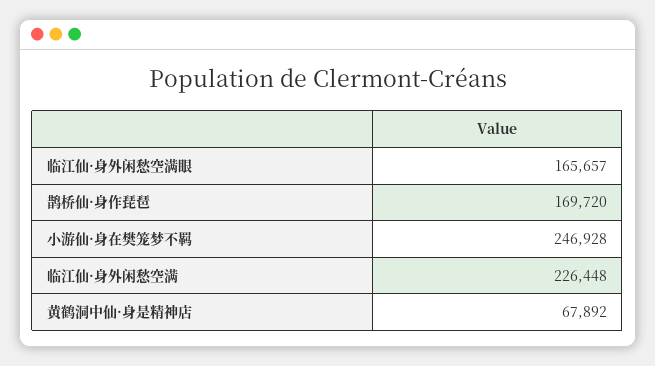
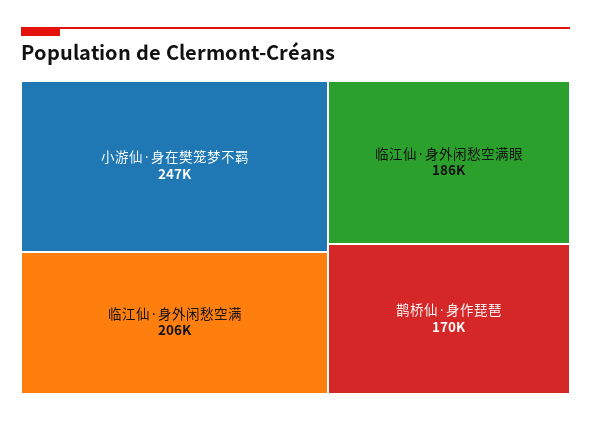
  {
-   "临江仙·身外闲愁空满眼": 165657,
+   "临江仙·身外闲愁空满眼": 186000,
    "鹊桥仙·身作琵琶": 169720,
    "小游仙·身在樊笼梦不羁": 246928,
-   "临江仙·身外闲愁空满": 226448,
+   "临江仙·身外闲愁空满": 206000
-   "黄鹤洞中仙·身是精神店": 67892
  }

